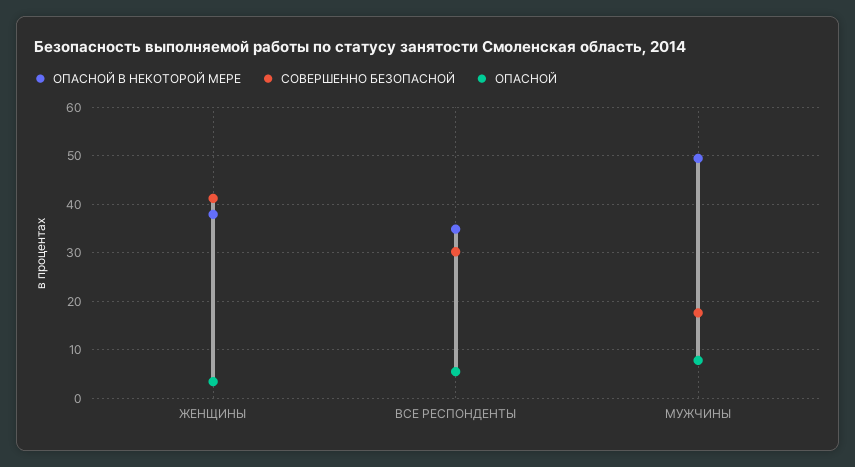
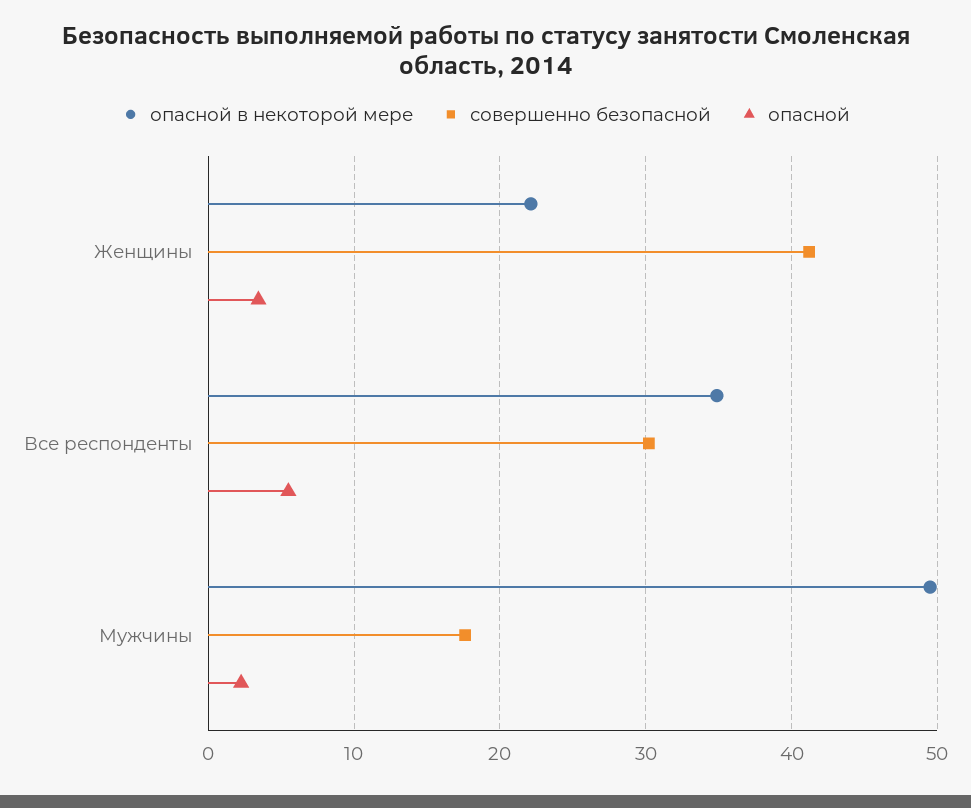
  {
    "ОПАСНОЙ В НЕКОТОРОЙ МЕРЕ": {
-     "ЖЕНЩИНЫ": 38,
+     "ЖЕНЩИНЫ": 22,
      "ВСЕ РЕСПОНДЕНТЫ": 35,
      "МУЖЧИНЫ": 50
    },
    "СОВЕРШЕННО БЕЗОПАСНОЙ": {
      "ЖЕНЩИНЫ": 41,
      "ВСЕ РЕСПОНДЕНТЫ": 30,
      "МУЖЧИНЫ": 18
    },
    "ОПАСНОЙ": {
      "ЖЕНЩИНЫ": 3,
      "ВСЕ РЕСПОНДЕНТЫ": 5,
-     "МУЖЧИНЫ": 8
+     "МУЖЧИНЫ": 2
    }
  }

